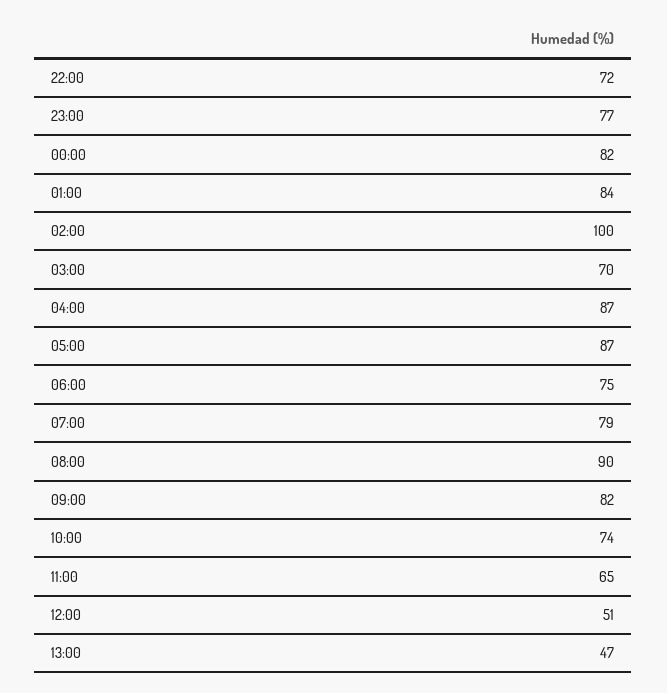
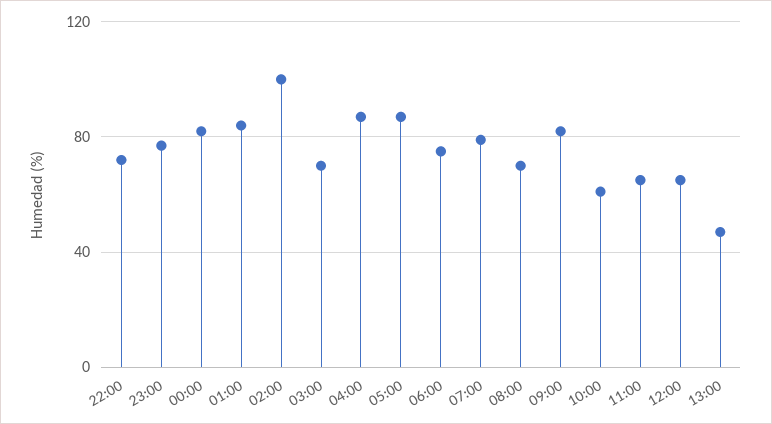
  {
    "22:00": 72,
    "23:00": 77,
    "00:00": 82,
    "01:00": 84,
    "02:00": 100,
    "03:00": 70,
    "04:00": 87,
    "05:00": 87,
    "06:00": 75,
    "07:00": 79,
-   "08:00": 90,
+   "08:00": 70,
    "09:00": 82,
-   "10:00": 74,
+   "10:00": 60,
    "11:00": 65,
-   "12:00": 51,
+   "12:00": 65,
    "13:00": 47
  }

